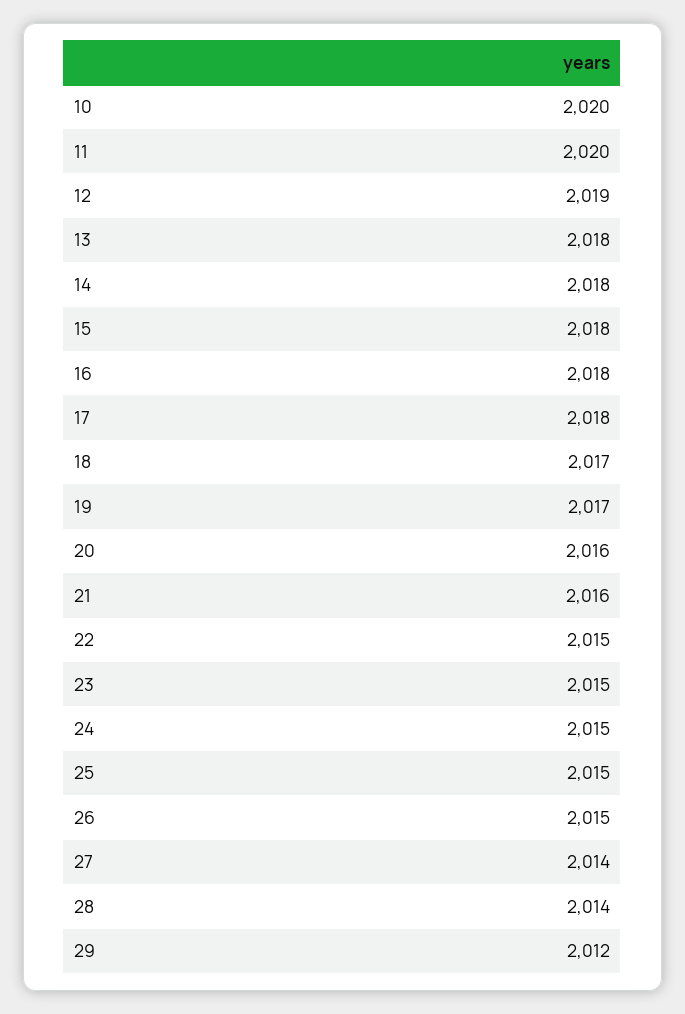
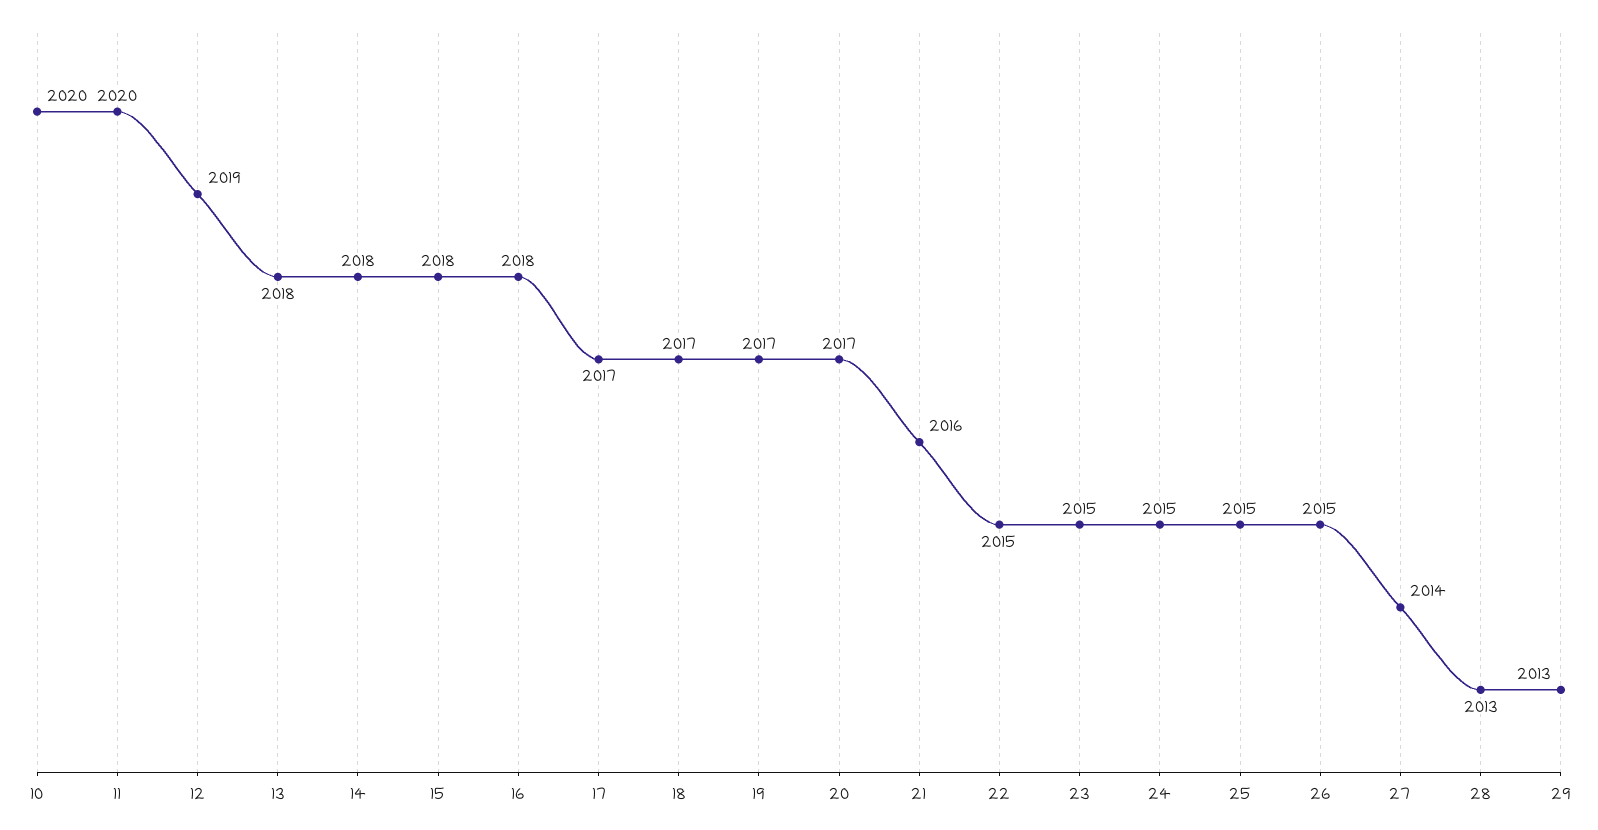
  {
    "10": 2020,
    "11": 2020,
    "12": 2019,
    "13": 2018,
    "14": 2018,
    "15": 2018,
    "16": 2018,
-   "17": 2018,
+   "17": 2017,
    "18": 2017,
    "19": 2017,
-   "20": 2016,
+   "20": 2017,
    "21": 2016,
    "22": 2015,
    "23": 2015,
    "24": 2015,
    "25": 2015,
    "26": 2015,
    "27": 2014,
-   "28": 2014,
+   "28": 2013,
-   "29": 2012
+   "29": 2013
  }

